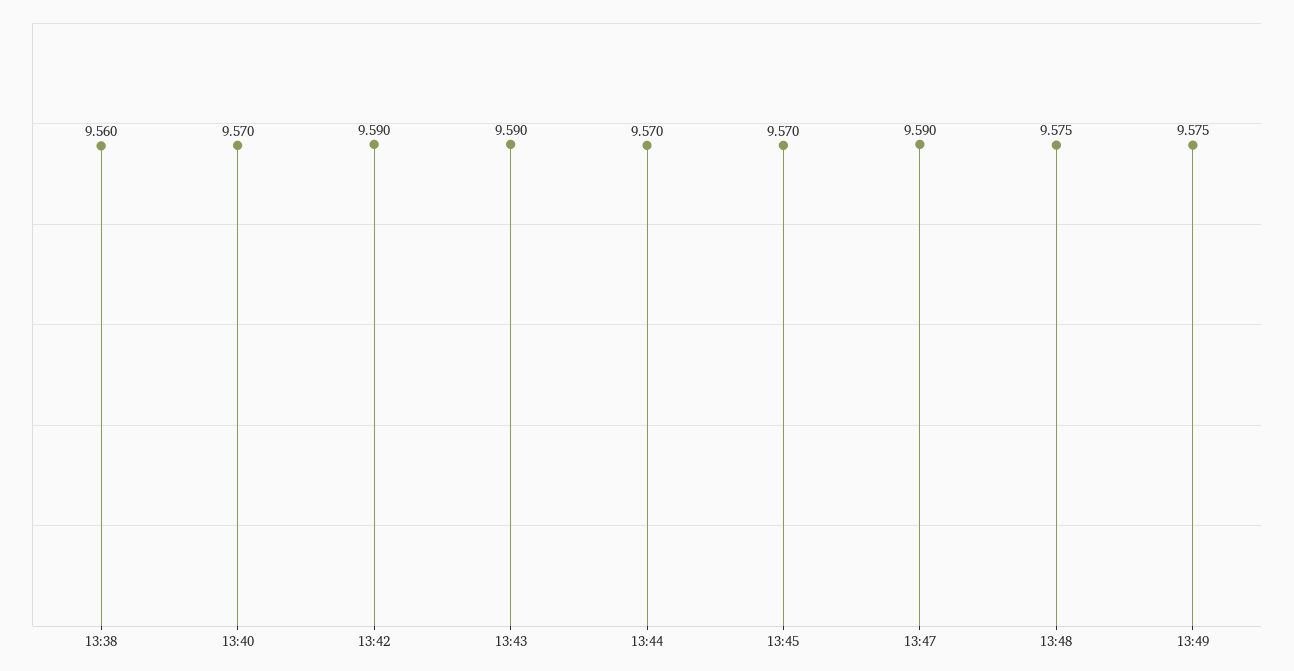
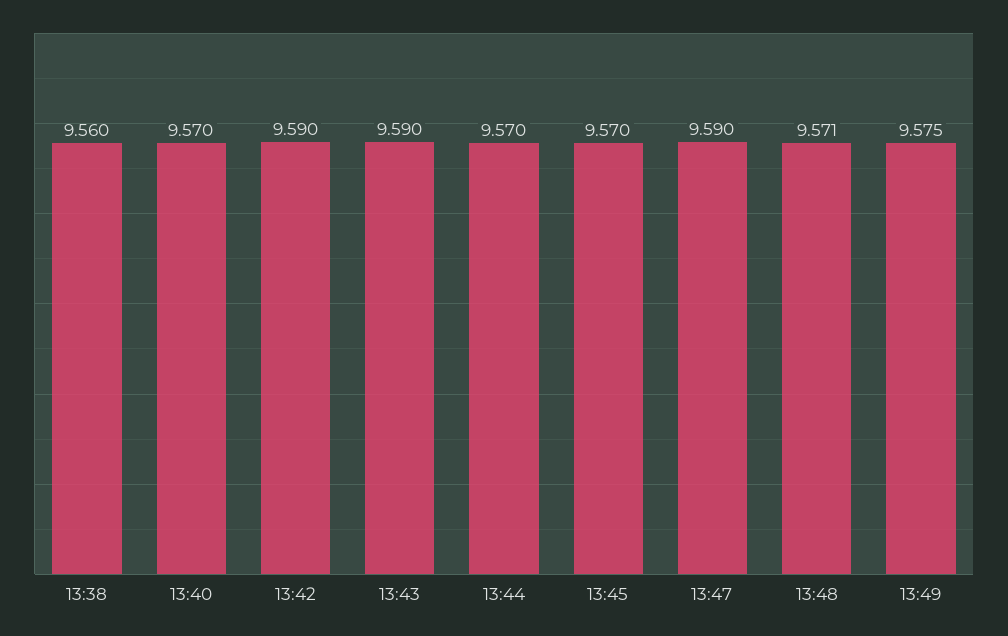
  {
    "13:38": 9.56,
    "13:40": 9.57,
    "13:42": 9.59,
    "13:43": 9.59,
    "13:44": 9.57,
    "13:45": 9.57,
    "13:47": 9.59,
-   "13:48": 9.575,
+   "13:48": 9.571,
    "13:49": 9.575
  }

